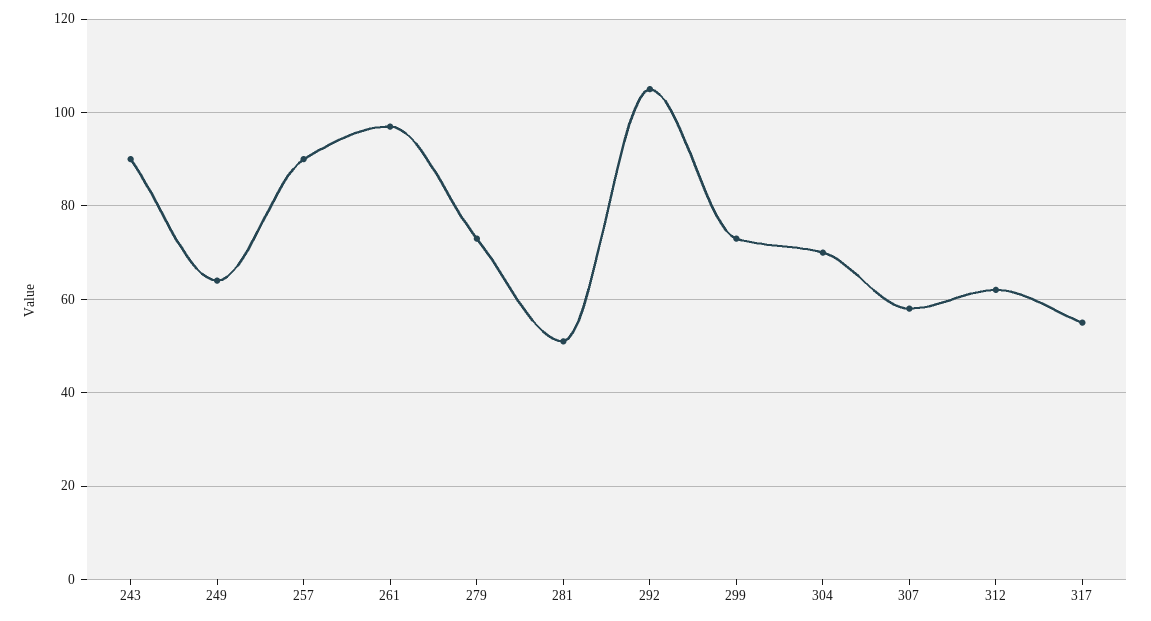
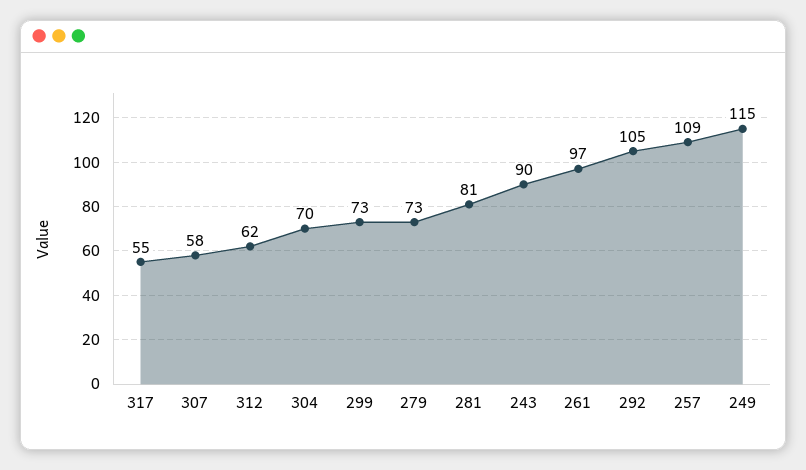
  {
    "243": 90,
-   "249": 65,
+   "249": 115,
-   "257": 90,
+   "257": 109,
    "261": 97,
    "279": 73,
-   "281": 50,
+   "281": 81,
    "292": 105,
    "299": 73,
    "304": 70,
    "307": 58,
    "312": 62,
    "317": 55
  }

